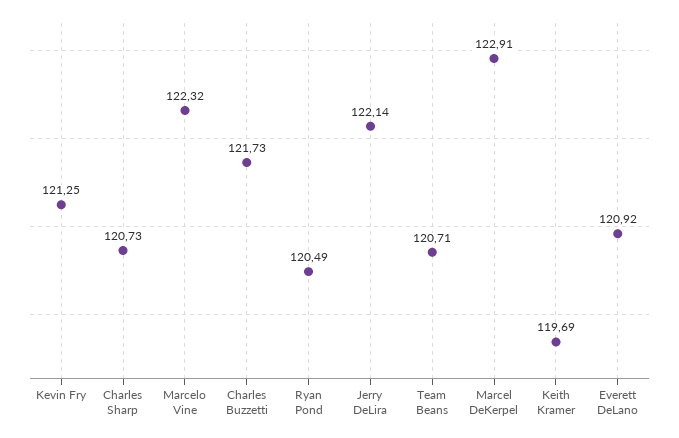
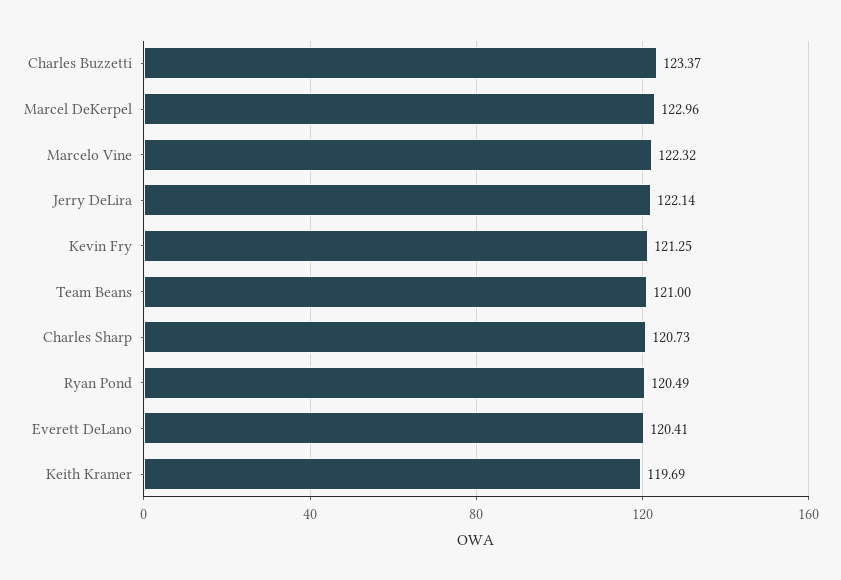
  {
    "Kevin Fry": 121.25,
    "Charles Sharp": 120.73,
    "Marcelo Vine": 122.32,
-   "Charles Buzzetti": 121.73,
+   "Charles Buzzetti": 123.37,
    "Ryan Pond": 120.49,
    "Jerry DeLira": 122.14,
-   "Team Beans": 120.71,
+   "Team Beans": 121,
-   "Marcel DeKerpel": 122.91,
+   "Marcel DeKerpel": 122.96,
    "Keith Kramer": 119.69,
-   "Everett DeLano": 120.92
+   "Everett DeLano": 120.41
  }

